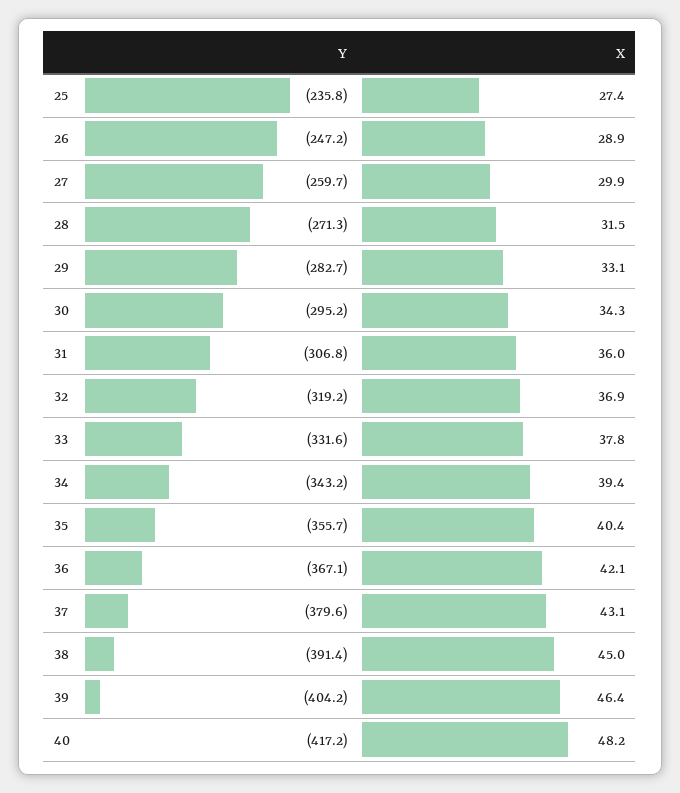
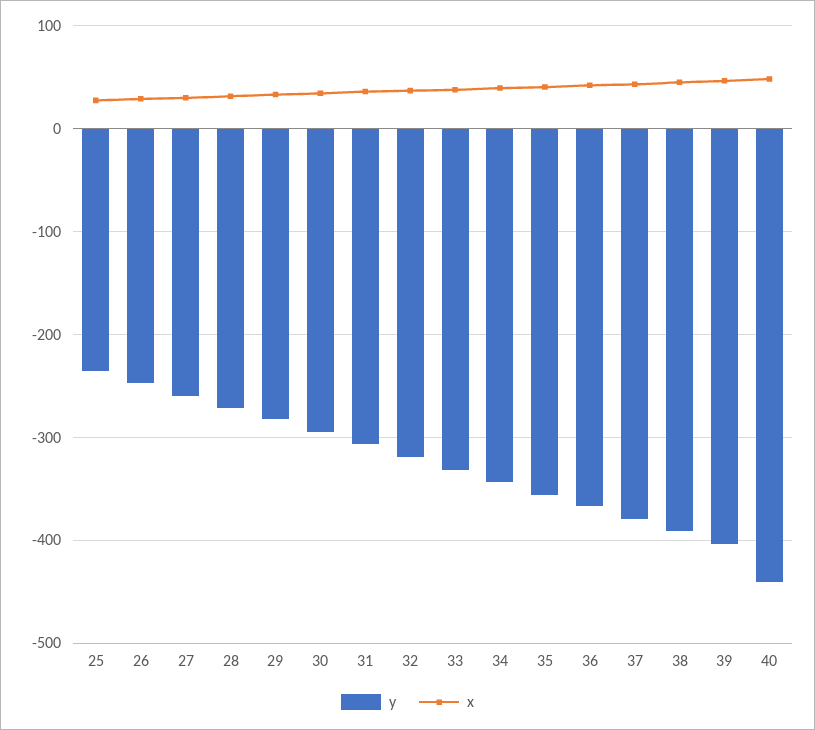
  {
    "Y": {
      "25": -235.8,
      "26": -247.2,
      "27": -259.7,
      "28": -271.3,
      "29": -282.7,
      "30": -295.2,
      "31": -306.8,
      "32": -319.2,
      "33": -331.6,
      "34": -343.2,
      "35": -355.7,
      "36": -367.1,
      "37": -379.6,
      "38": -391.4,
      "39": -404.2,
-     "40": -417.2
+     "40": -440
    },
    "X": {
      "25": 27.4,
      "26": 28.9,
      "27": 29.9,
      "28": 31.5,
      "29": 33.1,
      "30": 34.3,
      "31": 36,
      "32": 36.9,
      "33": 37.8,
      "34": 39.4,
      "35": 40.4,
      "36": 42.1,
      "37": 43.1,
      "38": 45,
      "39": 46.4,
      "40": 48.2
    }
  }

